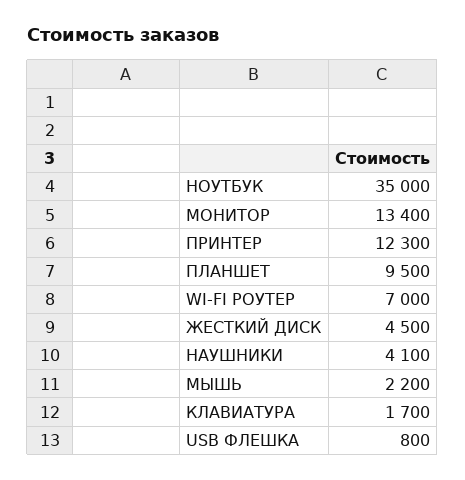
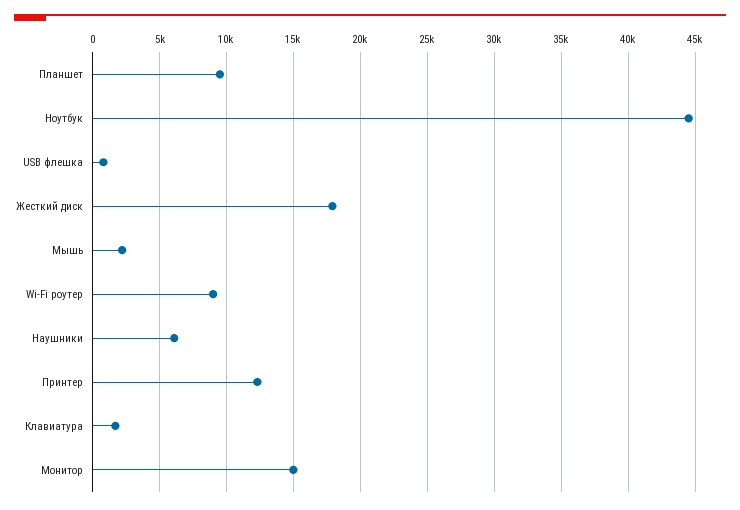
  {
-   "НОУТБУК": 35000,
+   "НОУТБУК": 44500,
-   "МОНИТОР": 13400,
+   "МОНИТОР": 15000,
    "ПРИНТЕР": 12300,
    "ПЛАНШЕТ": 9500,
-   "WI-FI РОУТЕР": 7000,
+   "WI-FI РОУТЕР": 9000,
-   "ЖЕСТКИЙ ДИСК": 4500,
+   "ЖЕСТКИЙ ДИСК": 18000,
-   "НАУШНИКИ": 4100,
+   "НАУШНИКИ": 6000,
    "МЫШЬ": 2200,
    "КЛАВИАТУРА": 1700,
    "USB ФЛЕШКА": 800
  }

